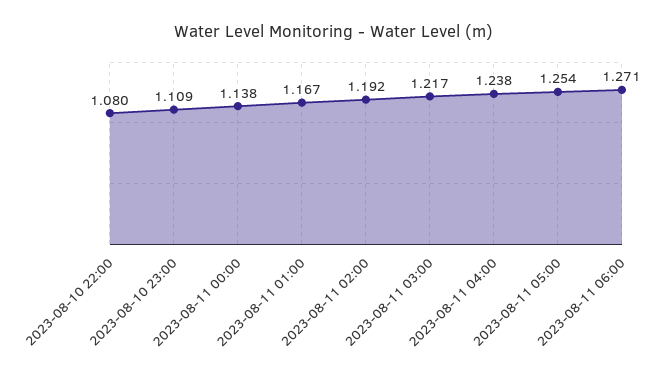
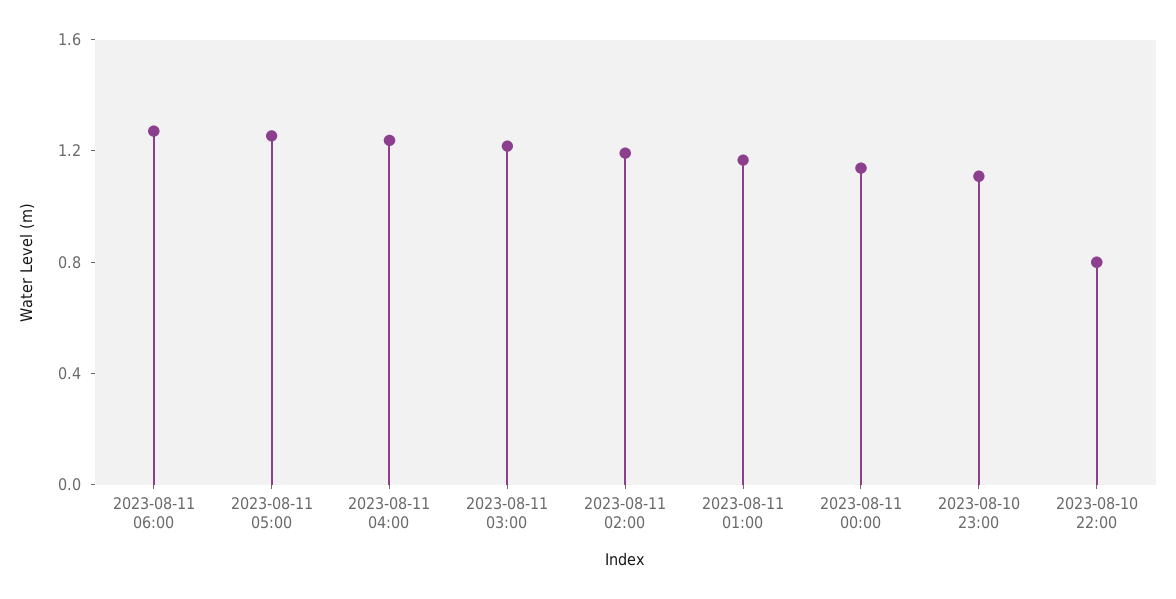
  {
-   "2023-08-10 22:00": 1.08,
+   "2023-08-10 22:00": 0.8,
    "2023-08-10 23:00": 1.109,
    "2023-08-11 00:00": 1.138,
    "2023-08-11 01:00": 1.167,
    "2023-08-11 02:00": 1.192,
    "2023-08-11 03:00": 1.217,
    "2023-08-11 04:00": 1.238,
    "2023-08-11 05:00": 1.254,
    "2023-08-11 06:00": 1.271
  }

